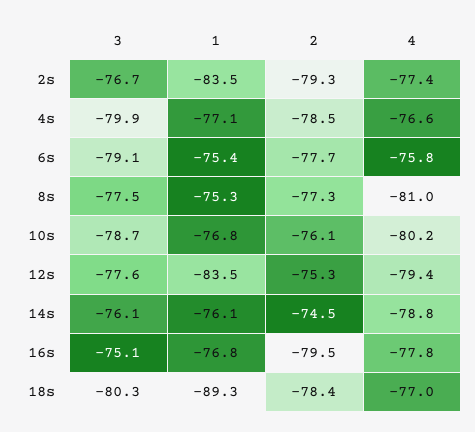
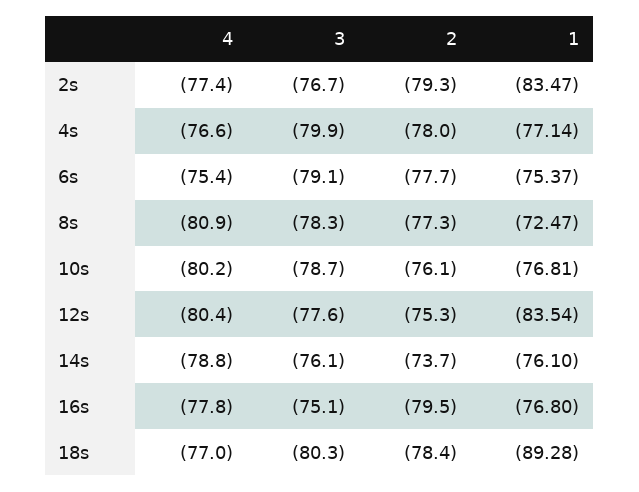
  {
    "3": {
      "2s": -76.7,
      "4s": -79.9,
      "6s": -79.1,
-     "8s": -77.5,
+     "8s": -78.3,
      "10s": -78.7,
      "12s": -77.6,
      "14s": -76.1,
      "16s": -75.1,
      "18s": -80.3
    },
    "1": {
      "2s": -83.47,
      "4s": -77.14,
      "6s": -75.37,
-     "8s": -75.3,
+     "8s": -72.47,
      "10s": -76.81,
      "12s": -83.54,
      "14s": -76.1,
      "16s": -76.8,
      "18s": -89.28
    },
    "2": {
      "2s": -79.3,
-     "4s": -78.5,
+     "4s": -78,
      "6s": -77.7,
      "8s": -77.3,
      "10s": -76.1,
      "12s": -75.3,
-     "14s": -74.5,
+     "14s": -73.7,
      "16s": -79.5,
      "18s": -78.4
    },
    "4": {
      "2s": -77.4,
      "4s": -76.6,
-     "6s": -75.8,
+     "6s": -75.4,
-     "8s": -81,
+     "8s": -80.9,
      "10s": -80.2,
-     "12s": -79.4,
+     "12s": -80.4,
      "14s": -78.8,
      "16s": -77.8,
      "18s": -77
    }
  }

